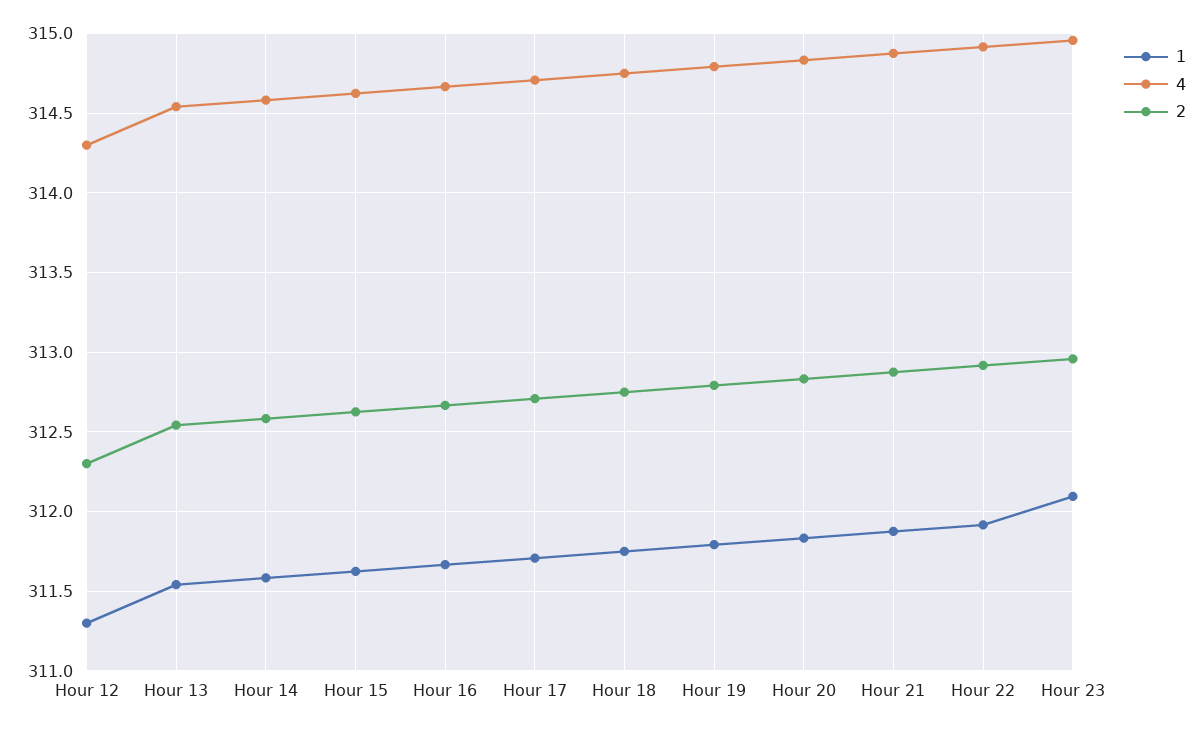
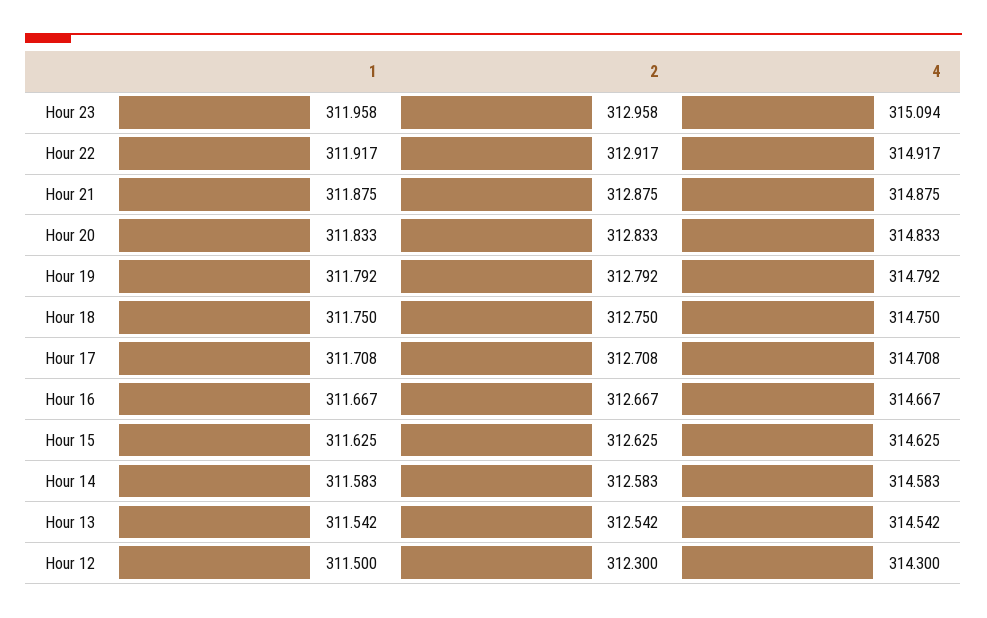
  {
    "1": {
-     "Hour 12": 311.3,
+     "Hour 12": 311.5,
      "Hour 13": 311.542,
      "Hour 14": 311.583,
      "Hour 15": 311.625,
      "Hour 16": 311.667,
      "Hour 17": 311.708,
      "Hour 18": 311.75,
      "Hour 19": 311.792,
      "Hour 20": 311.833,
      "Hour 21": 311.875,
      "Hour 22": 311.917,
-     "Hour 23": 312.1
+     "Hour 23": 311.958
    },
    "4": {
      "Hour 12": 314.3,
      "Hour 13": 314.542,
      "Hour 14": 314.583,
      "Hour 15": 314.625,
      "Hour 16": 314.667,
      "Hour 17": 314.708,
      "Hour 18": 314.75,
      "Hour 19": 314.792,
      "Hour 20": 314.833,
      "Hour 21": 314.875,
      "Hour 22": 314.917,
-     "Hour 23": 314.95
+     "Hour 23": 315.094
    },
    "2": {
      "Hour 12": 312.3,
      "Hour 13": 312.542,
      "Hour 14": 312.583,
      "Hour 15": 312.625,
      "Hour 16": 312.667,
      "Hour 17": 312.708,
      "Hour 18": 312.75,
      "Hour 19": 312.792,
      "Hour 20": 312.833,
      "Hour 21": 312.875,
      "Hour 22": 312.917,
      "Hour 23": 312.958
    }
  }

